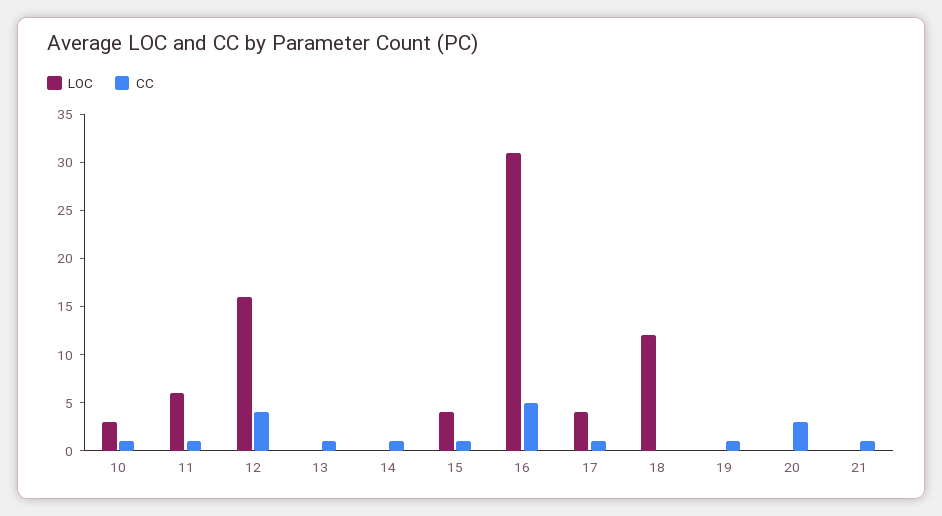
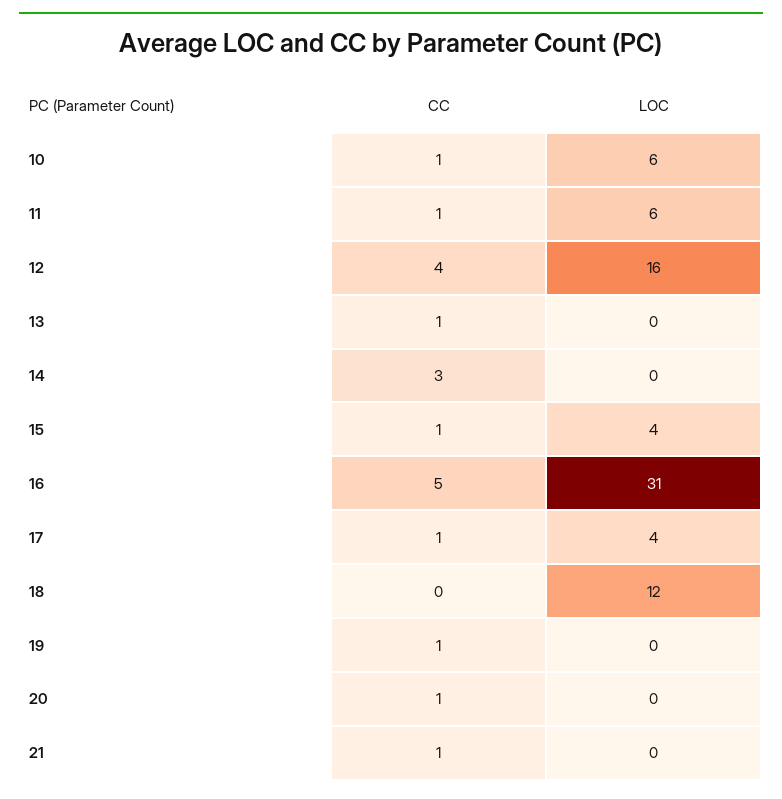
  {
    "LOC": {
-     "10": 3,
+     "10": 6,
      "11": 6,
      "12": 16,
      "13": 0,
      "14": 0,
      "15": 4,
      "16": 31,
      "17": 4,
      "18": 12,
      "19": 0,
      "20": 0,
      "21": 0
    },
    "CC": {
      "10": 1,
      "11": 1,
      "12": 4,
      "13": 1,
-     "14": 1,
+     "14": 3,
      "15": 1,
      "16": 5,
      "17": 1,
      "18": 0,
      "19": 1,
-     "20": 3,
+     "20": 1,
      "21": 1
    }
  }

